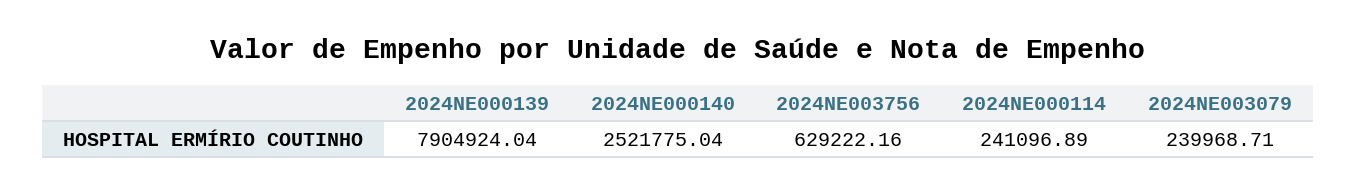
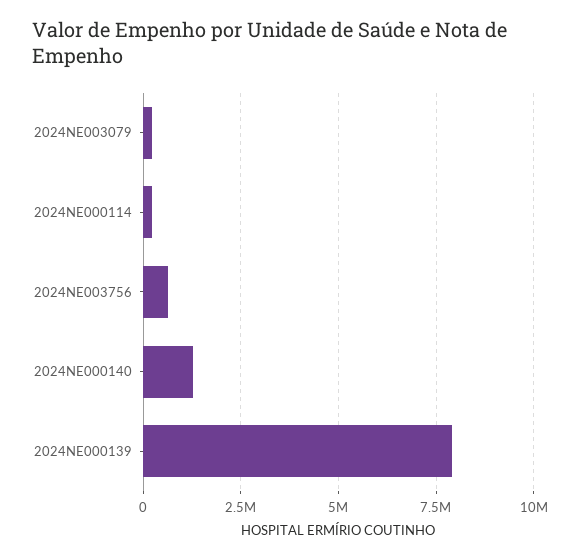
  {
    "2024NE000139": 7904924.04,
-   "2024NE000140": 2521775.04,
+   "2024NE000140": 1250000,
    "2024NE003756": 629222.16,
    "2024NE000114": 241096.89,
    "2024NE003079": 239968.71
  }

